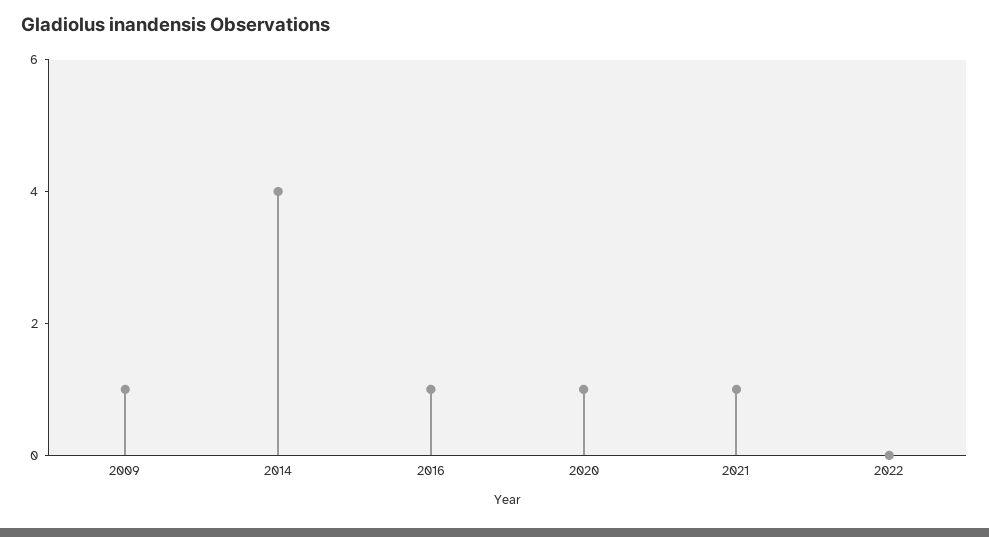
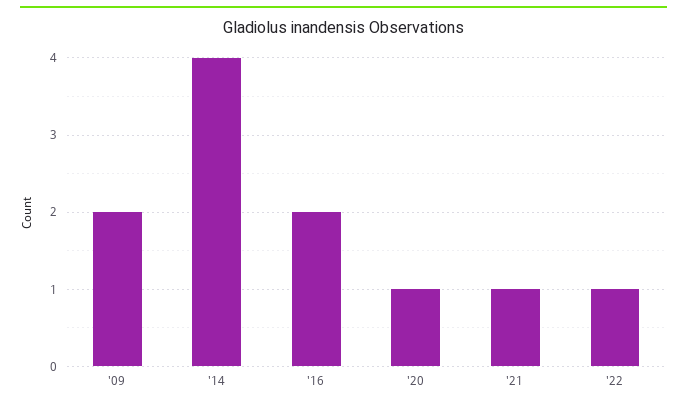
  {
-   "2009": 1,
+   "2009": 2,
    "2014": 4,
-   "2016": 1,
+   "2016": 2,
    "2020": 1,
    "2021": 1,
-   "2022": 0
+   "2022": 1
  }

